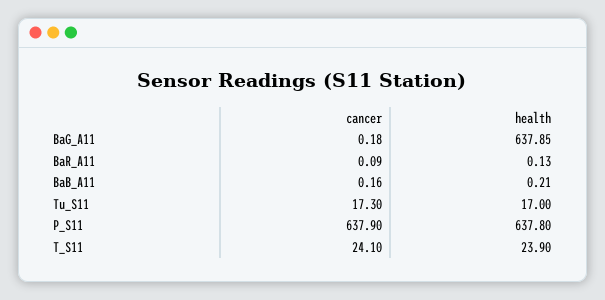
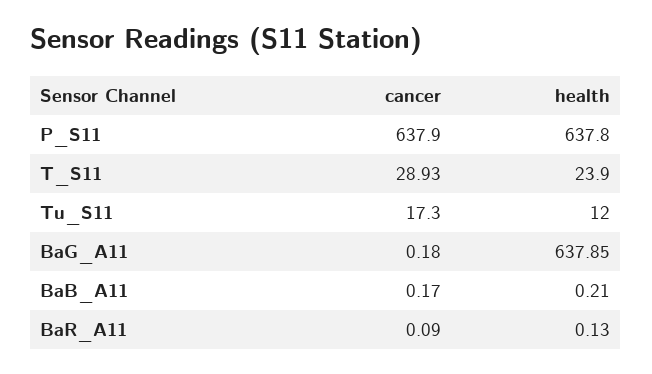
  {
    "cancer": {
      "BaG_A11": 0.18,
      "BaR_A11": 0.09,
-     "BaB_A11": 0.16,
+     "BaB_A11": 0.17,
      "Tu_S11": 17.3,
      "P_S11": 637.9,
-     "T_S11": 24.1
+     "T_S11": 28.93
    },
    "health": {
      "BaG_A11": 637.85,
      "BaR_A11": 0.13,
      "BaB_A11": 0.21,
-     "Tu_S11": 17,
+     "Tu_S11": 12,
      "P_S11": 637.8,
      "T_S11": 23.9
    }
  }

